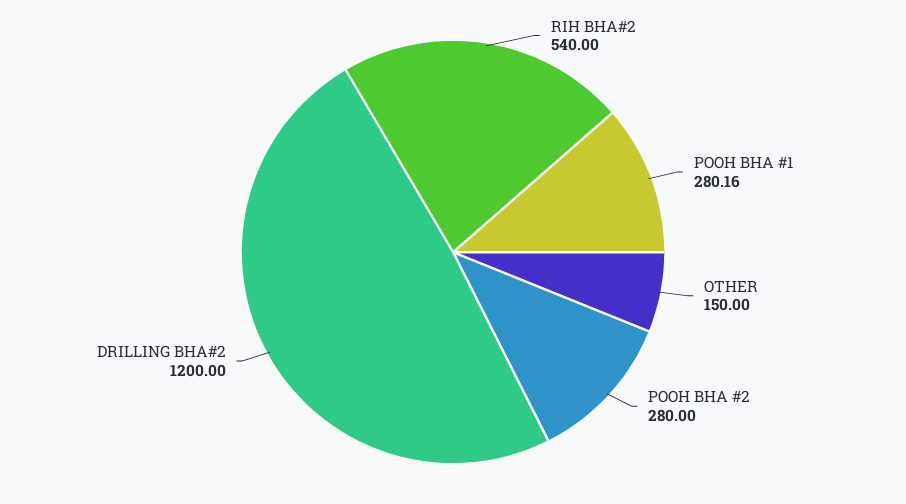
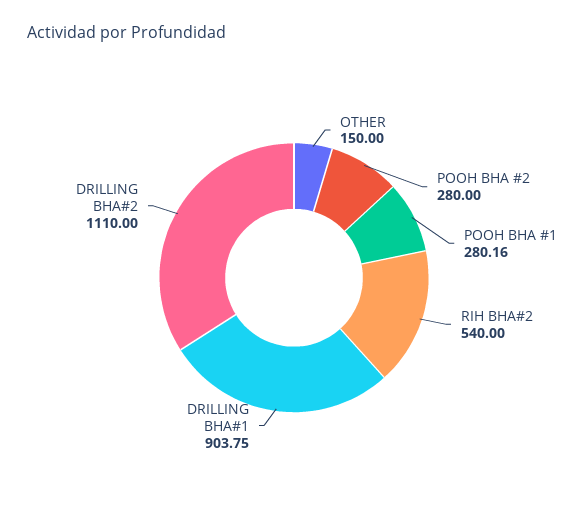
  {
    "RIH BHA#2": 540,
    "POOH BHA #1": 280.16,
    "OTHER": 150,
    "POOH BHA #2": 280,
-   "DRILLING BHA#2": 1200
+   "DRILLING BHA#2": 1110,
+   "DRILLING BHA#1": 903.75
  }

